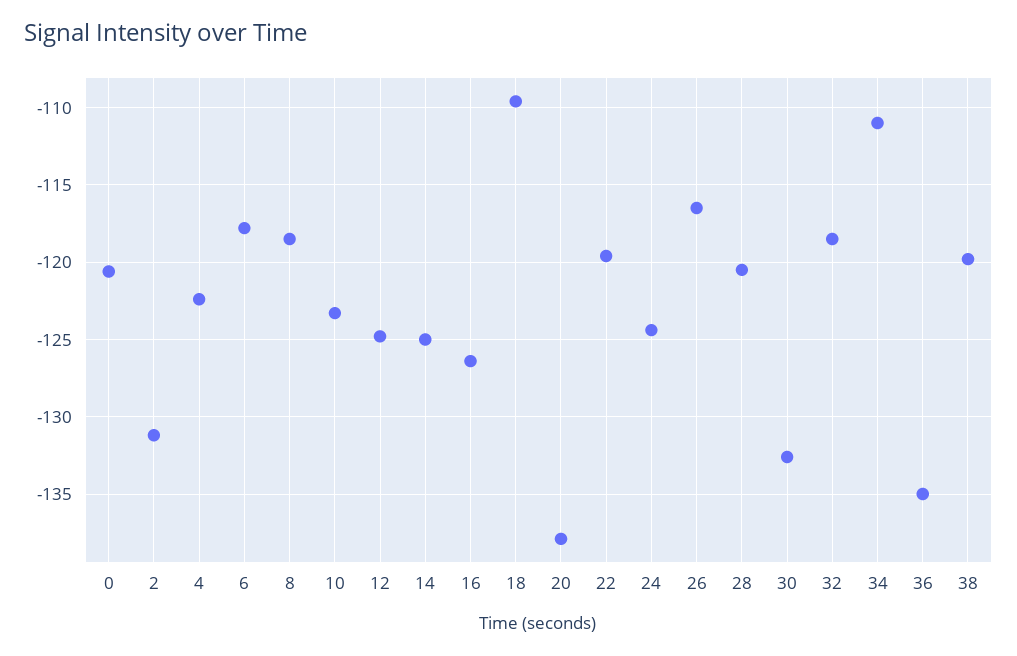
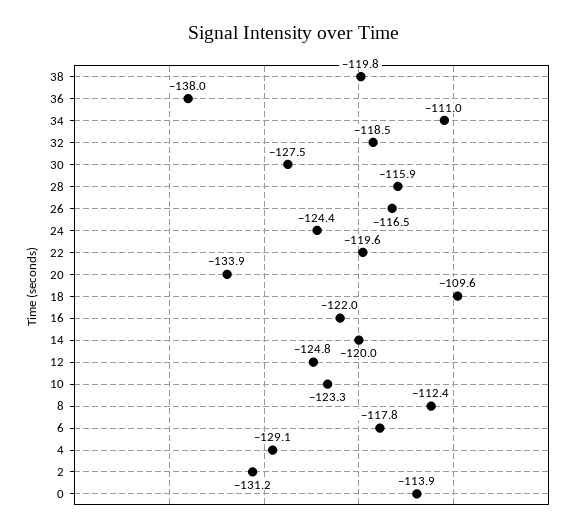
  {
-   "0": -120.5,
+   "0": -113.9,
    "2": -131.2,
-   "4": -122.5,
+   "4": -129.1,
    "6": -117.8,
-   "8": -118.5,
+   "8": -112.4,
    "10": -123.3,
    "12": -124.8,
-   "14": -125,
+   "14": -120,
-   "16": -126.5,
+   "16": -122,
    "18": -109.6,
-   "20": -138,
+   "20": -133.9,
    "22": -119.6,
    "24": -124.4,
    "26": -116.5,
-   "28": -120.5,
+   "28": -115.9,
-   "30": -132.5,
+   "30": -127.5,
    "32": -118.5,
    "34": -111,
-   "36": -135,
+   "36": -138,
    "38": -119.8
  }

